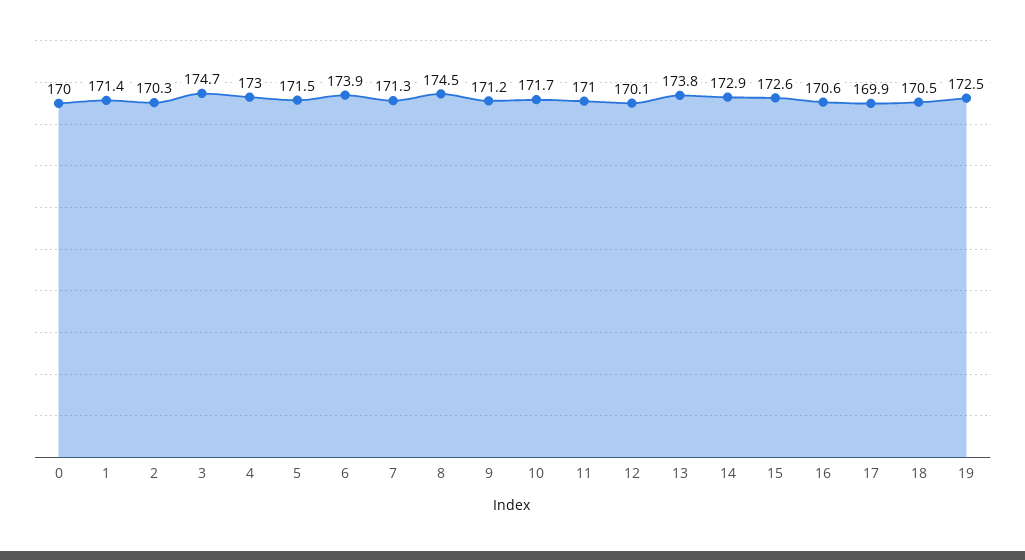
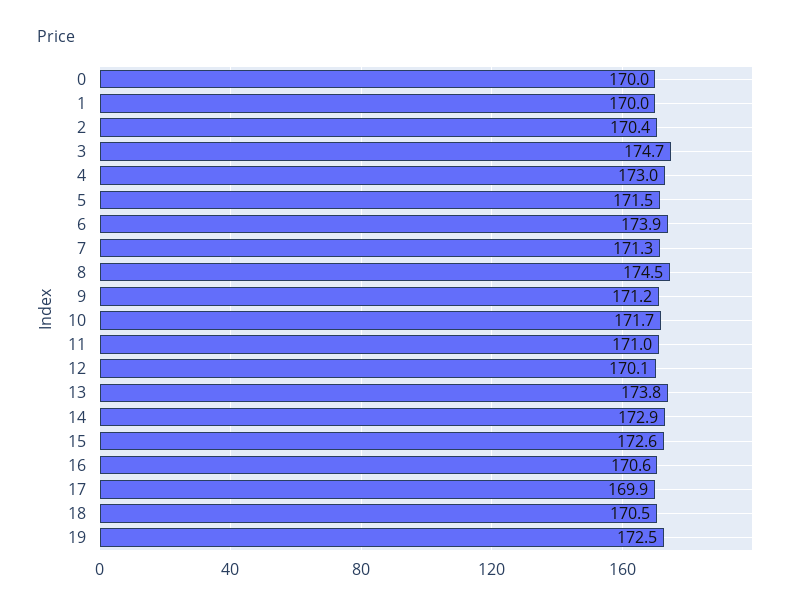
  {
    "0": 170,
-   "1": 171.4,
+   "1": 170,
-   "2": 170.3,
+   "2": 170.4,
    "3": 174.7,
    "4": 173,
    "5": 171.5,
    "6": 173.9,
    "7": 171.3,
    "8": 174.5,
    "9": 171.2,
    "10": 171.7,
    "11": 171,
    "12": 170.1,
    "13": 173.8,
    "14": 172.9,
    "15": 172.6,
    "16": 170.6,
    "17": 169.9,
    "18": 170.5,
    "19": 172.5
  }

